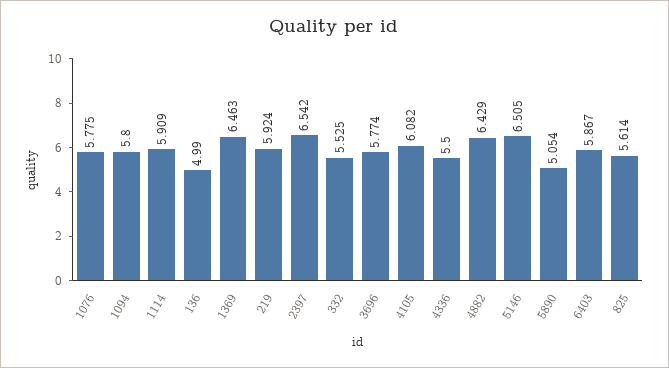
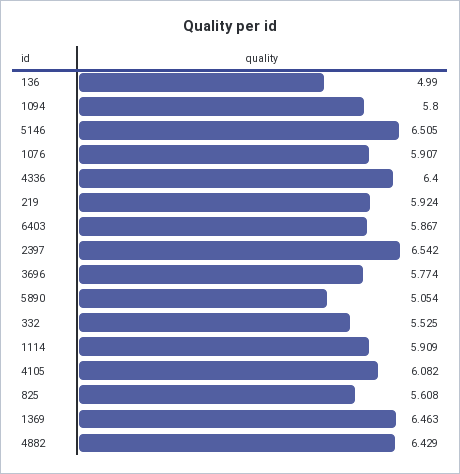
  {
-   "1076": 5.775,
+   "1076": 5.907,
    "1094": 5.8,
    "1114": 5.909,
    "136": 4.99,
    "1369": 6.463,
    "219": 5.924,
    "2397": 6.542,
    "332": 5.525,
    "3696": 5.774,
    "4105": 6.082,
-   "4336": 5.5,
+   "4336": 6.4,
    "4882": 6.429,
    "5146": 6.505,
    "5890": 5.054,
    "6403": 5.867,
-   "825": 5.614
+   "825": 5.608
  }

